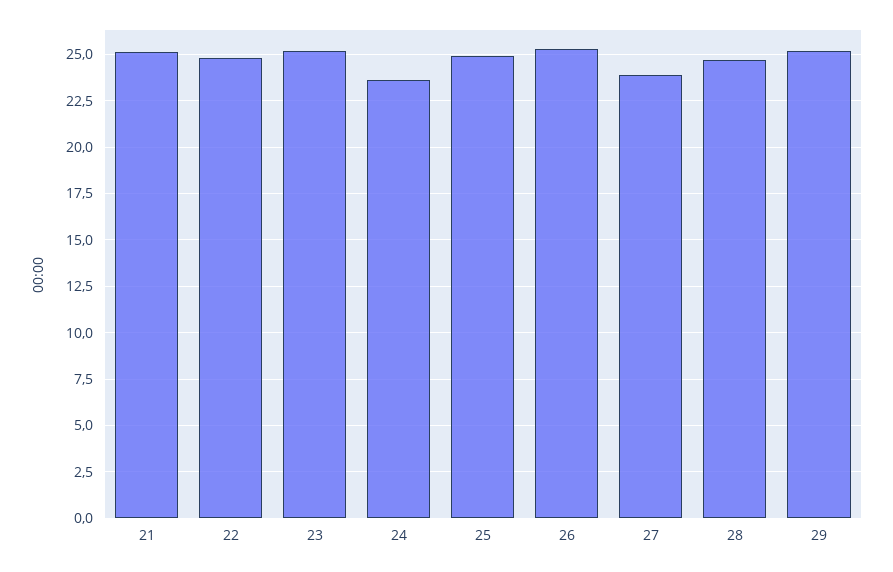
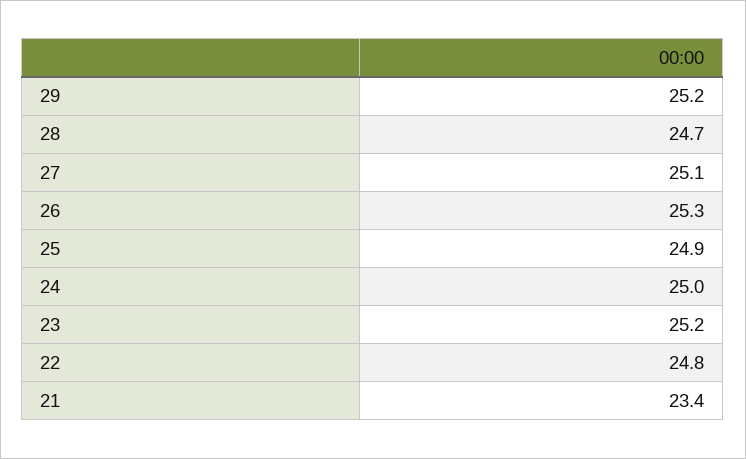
  {
-   "21": 25,
+   "21": 23.4,
    "22": 24.8,
    "23": 25.2,
-   "24": 23.5,
+   "24": 25,
    "25": 24.9,
    "26": 25.3,
-   "27": 24,
+   "27": 25.1,
    "28": 24.7,
    "29": 25.2
  }

